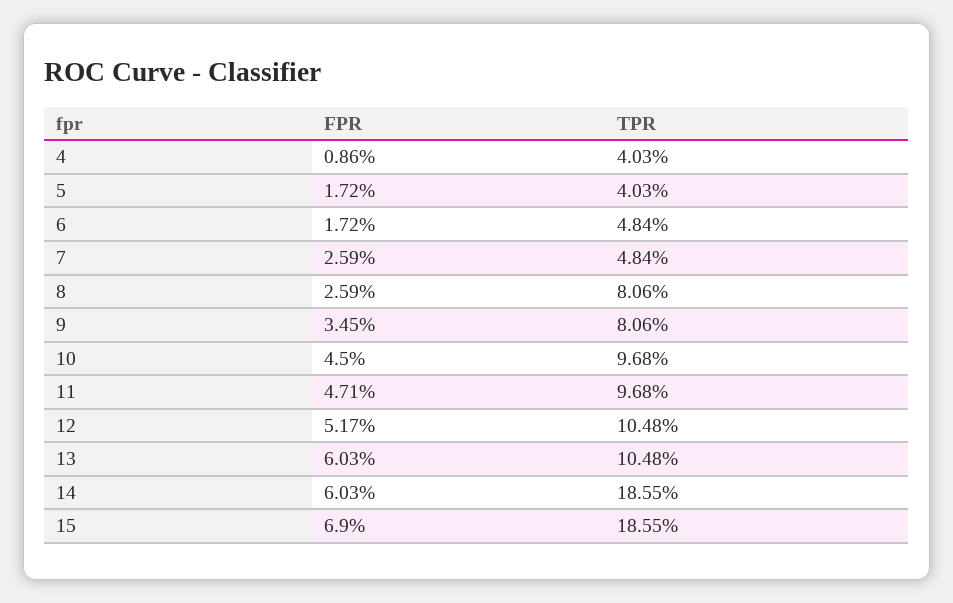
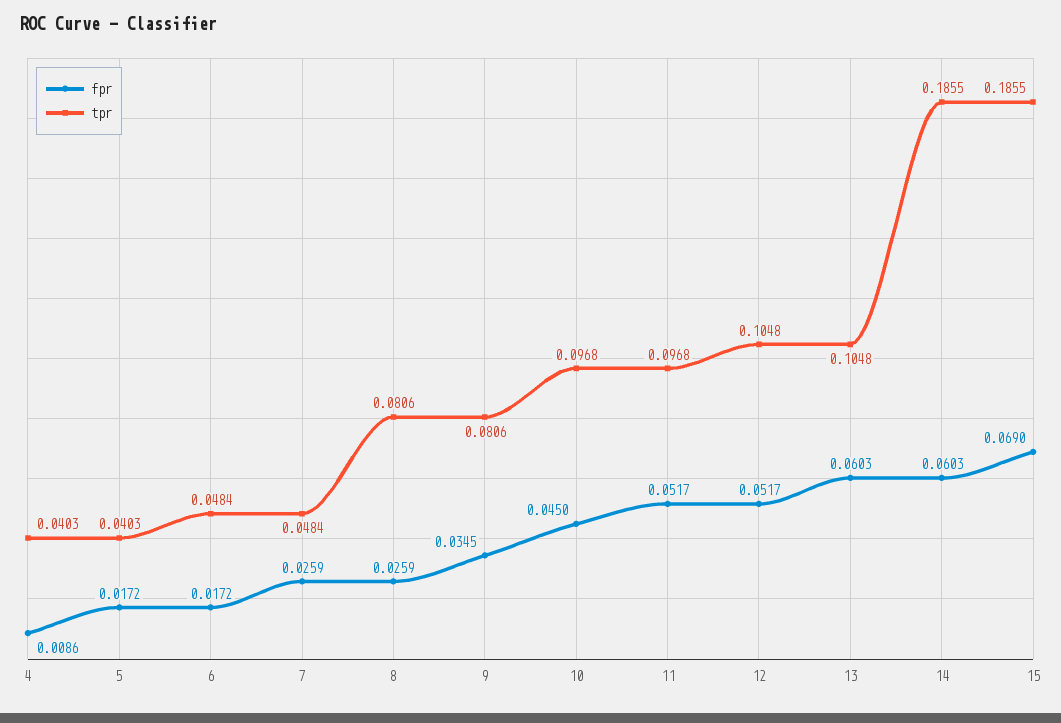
  {
    "FPR": {
      "4": 0.0086,
      "5": 0.0172,
      "6": 0.0172,
      "7": 0.0259,
      "8": 0.0259,
      "9": 0.0345,
      "10": 0.045,
-     "11": 0.0471,
+     "11": 0.0517,
      "12": 0.0517,
      "13": 0.0603,
      "14": 0.0603,
      "15": 0.069
    },
    "TPR": {
      "4": 0.0403,
      "5": 0.0403,
      "6": 0.0484,
      "7": 0.0484,
      "8": 0.0806,
      "9": 0.0806,
      "10": 0.0968,
      "11": 0.0968,
      "12": 0.1048,
      "13": 0.1048,
      "14": 0.1855,
      "15": 0.1855
    }
  }

